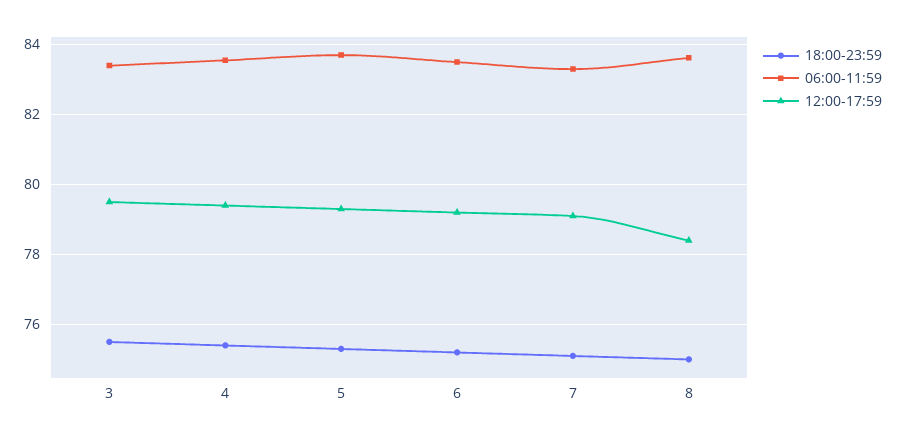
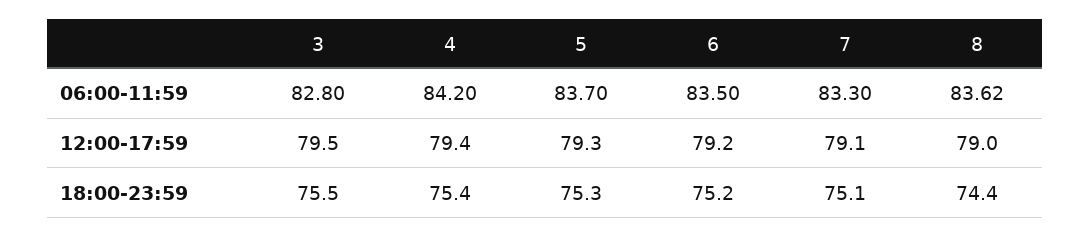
  {
    "18:00-23:59": {
      "3": 75.5,
      "4": 75.4,
      "5": 75.3,
      "6": 75.2,
      "7": 75.1,
-     "8": 75
+     "8": 74.4
    },
    "06:00-11:59": {
-     "3": 83.4,
+     "3": 82.8,
-     "4": 83.6,
+     "4": 84.2,
      "5": 83.7,
      "6": 83.5,
      "7": 83.3,
      "8": 83.62
    },
    "12:00-17:59": {
      "3": 79.5,
      "4": 79.4,
      "5": 79.3,
      "6": 79.2,
      "7": 79.1,
-     "8": 78.4
+     "8": 79
    }
  }

